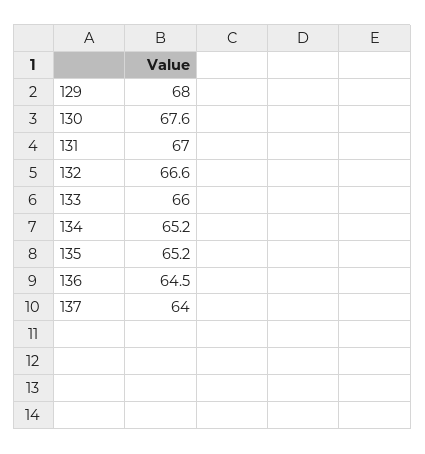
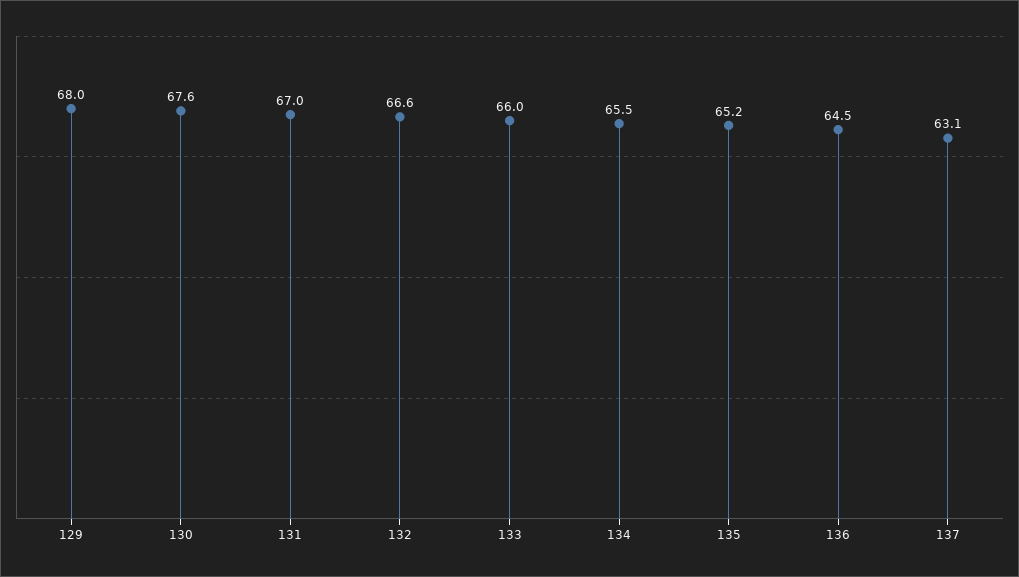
  {
    "129": 68,
    "130": 67.6,
    "131": 67,
    "132": 66.6,
    "133": 66,
-   "134": 65.2,
+   "134": 65.5,
    "135": 65.2,
    "136": 64.5,
-   "137": 64
+   "137": 63.1
  }

